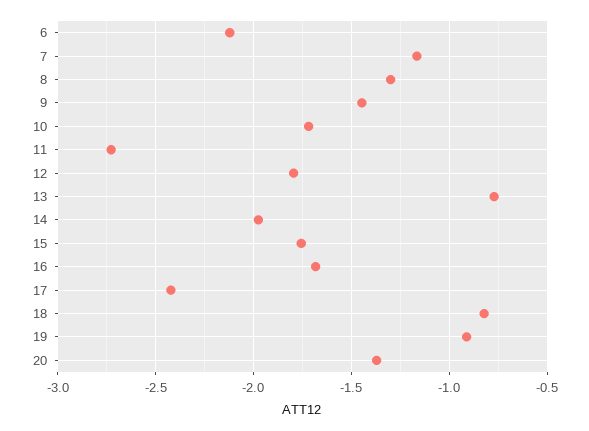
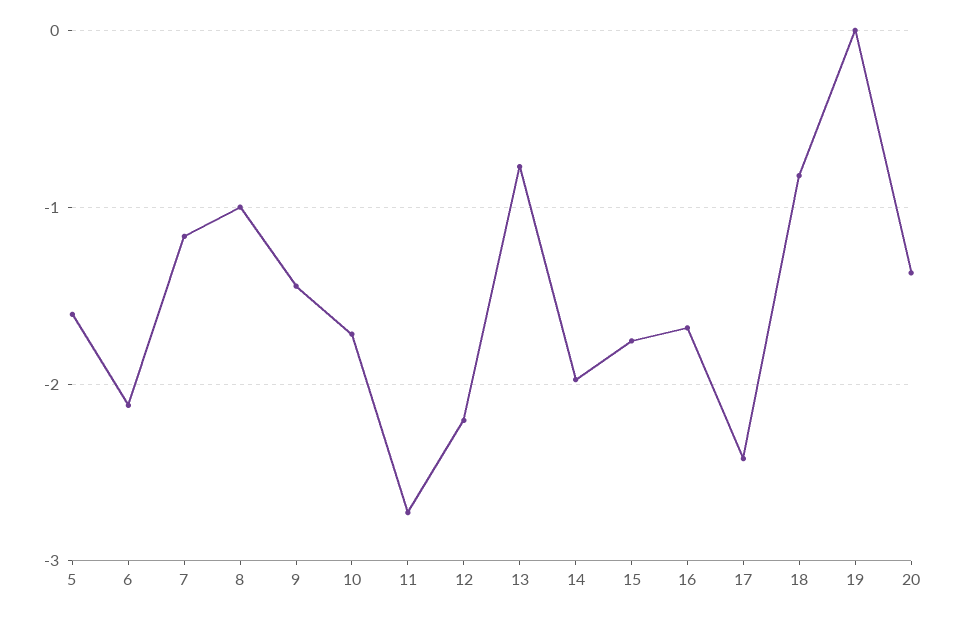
  {
    "6": -2.1,
    "7": -1.15,
-   "8": -1.3,
+   "8": -1,
    "9": -1.45,
    "10": -1.7,
    "11": -2.75,
-   "12": -1.8,
+   "12": -2.2,
    "13": -0.75,
    "14": -2,
    "15": -1.75,
    "16": -1.7,
    "17": -2.4,
    "18": -0.8,
-   "19": -0.9,
+   "19": 0,
-   "20": -1.35
+   "20": -1.35,
+   "5": -1.6
  }

